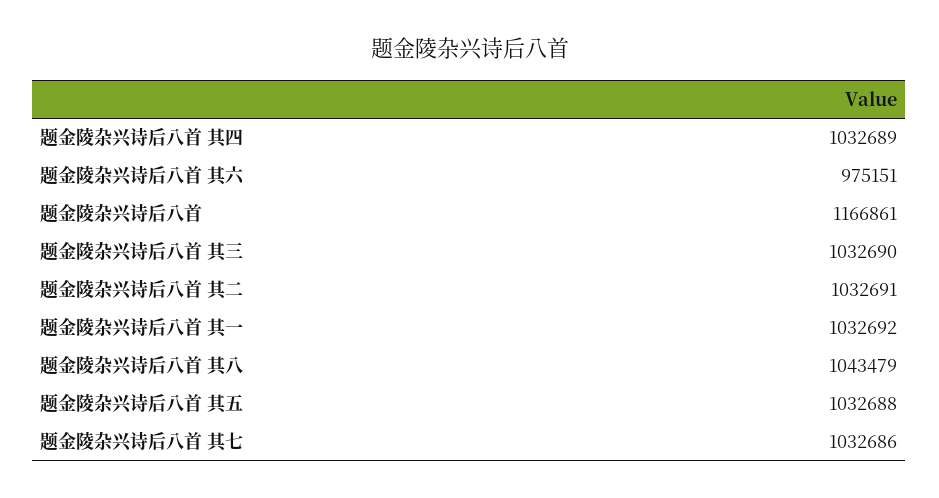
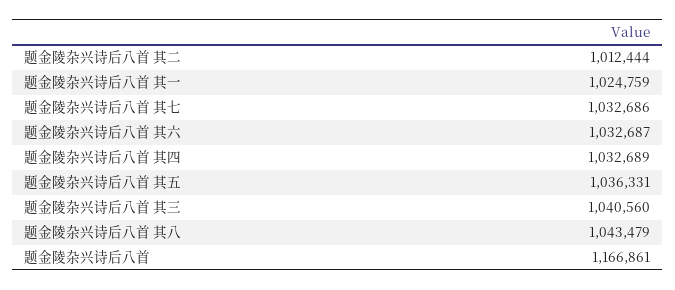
  {
    "题金陵杂兴诗后八首 其四": 1032689,
-   "题金陵杂兴诗后八首 其六": 975151,
+   "题金陵杂兴诗后八首 其六": 1032687,
    "题金陵杂兴诗后八首": 1166861,
-   "题金陵杂兴诗后八首 其三": 1032690,
+   "题金陵杂兴诗后八首 其三": 1040560,
-   "题金陵杂兴诗后八首 其二": 1032691,
+   "题金陵杂兴诗后八首 其二": 1012444,
-   "题金陵杂兴诗后八首 其一": 1032692,
+   "题金陵杂兴诗后八首 其一": 1024759,
    "题金陵杂兴诗后八首 其八": 1043479,
-   "题金陵杂兴诗后八首 其五": 1032688,
+   "题金陵杂兴诗后八首 其五": 1036331,
    "题金陵杂兴诗后八首 其七": 1032686
  }

